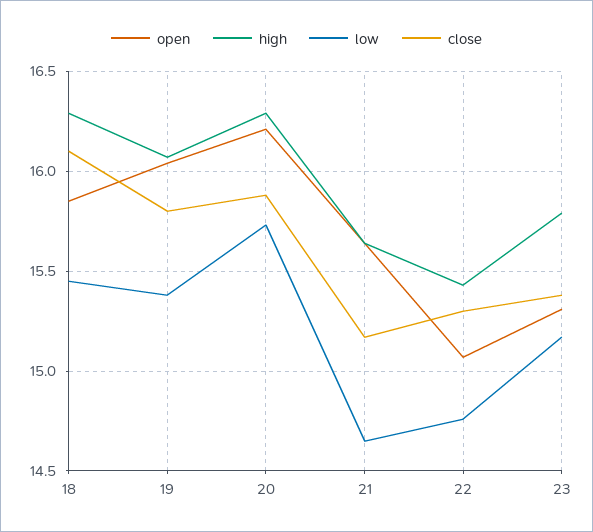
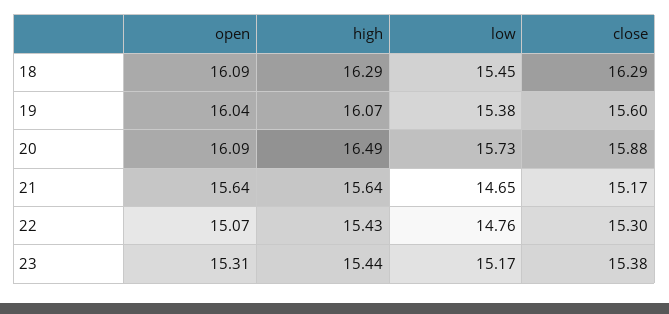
  {
    "open": {
-     "18": 15.85,
+     "18": 16.09,
      "19": 16.04,
-     "20": 16.2,
+     "20": 16.09,
      "21": 15.64,
      "22": 15.07,
      "23": 15.31
    },
    "high": {
      "18": 16.29,
      "19": 16.07,
-     "20": 16.3,
+     "20": 16.49,
      "21": 15.64,
      "22": 15.43,
-     "23": 15.8
+     "23": 15.44
    },
    "low": {
      "18": 15.45,
      "19": 15.38,
      "20": 15.73,
      "21": 14.65,
      "22": 14.76,
      "23": 15.17
    },
    "close": {
-     "18": 16.1,
+     "18": 16.29,
-     "19": 15.8,
+     "19": 15.6,
      "20": 15.88,
      "21": 15.17,
      "22": 15.3,
      "23": 15.38
    }
  }

